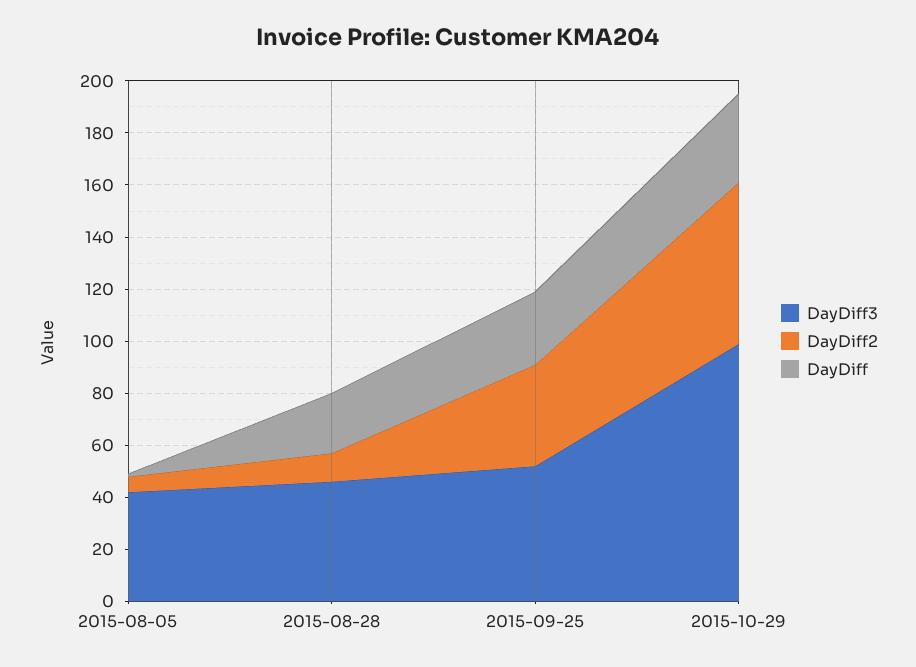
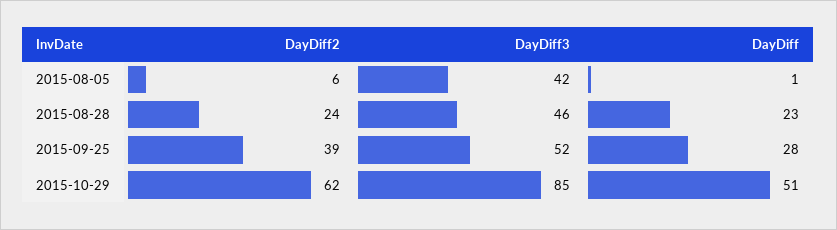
  {
    "DayDiff3": {
      "2015-08-05": 42,
      "2015-08-28": 46,
      "2015-09-25": 52,
-     "2015-10-29": 100
+     "2015-10-29": 85
    },
    "DayDiff2": {
      "2015-08-05": 6,
-     "2015-08-28": 10,
+     "2015-08-28": 24,
      "2015-09-25": 39,
      "2015-10-29": 62
    },
    "DayDiff": {
      "2015-08-05": 1,
      "2015-08-28": 23,
      "2015-09-25": 28,
-     "2015-10-29": 35
+     "2015-10-29": 51
    }
  }

